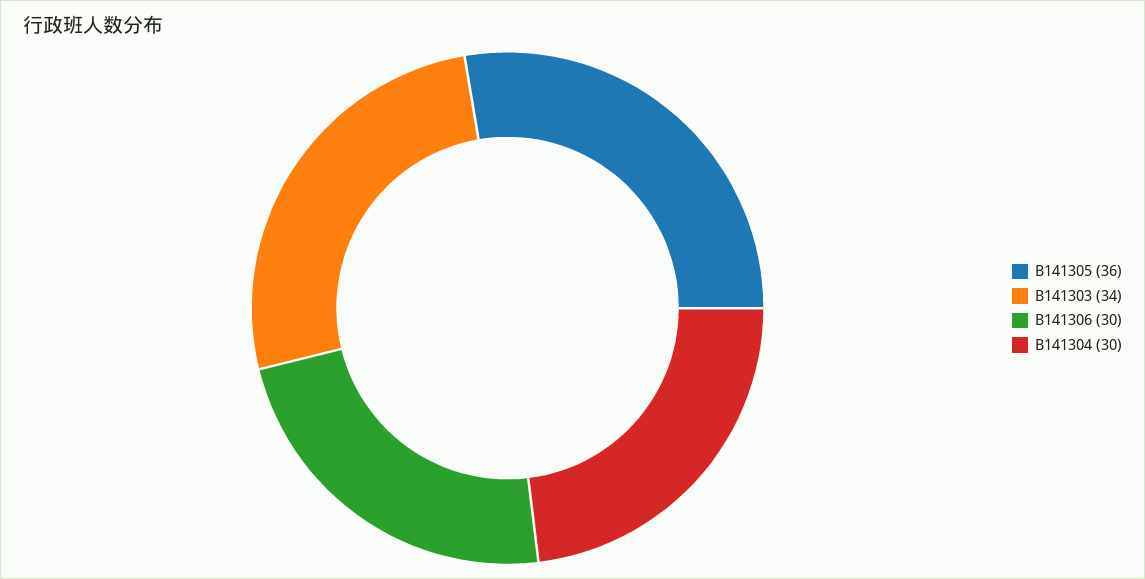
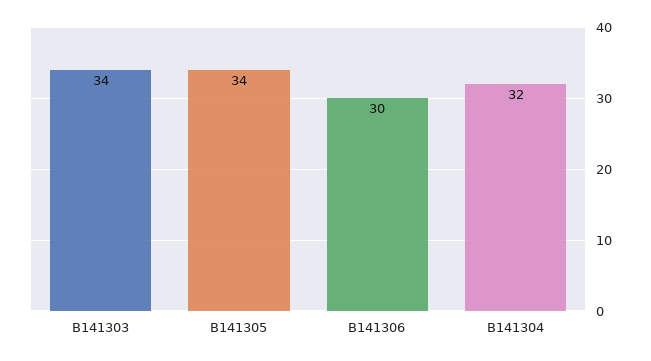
  {
-   "B141305": 36,
+   "B141305": 34,
    "B141303": 34,
    "B141306": 30,
-   "B141304": 30
+   "B141304": 32
  }

